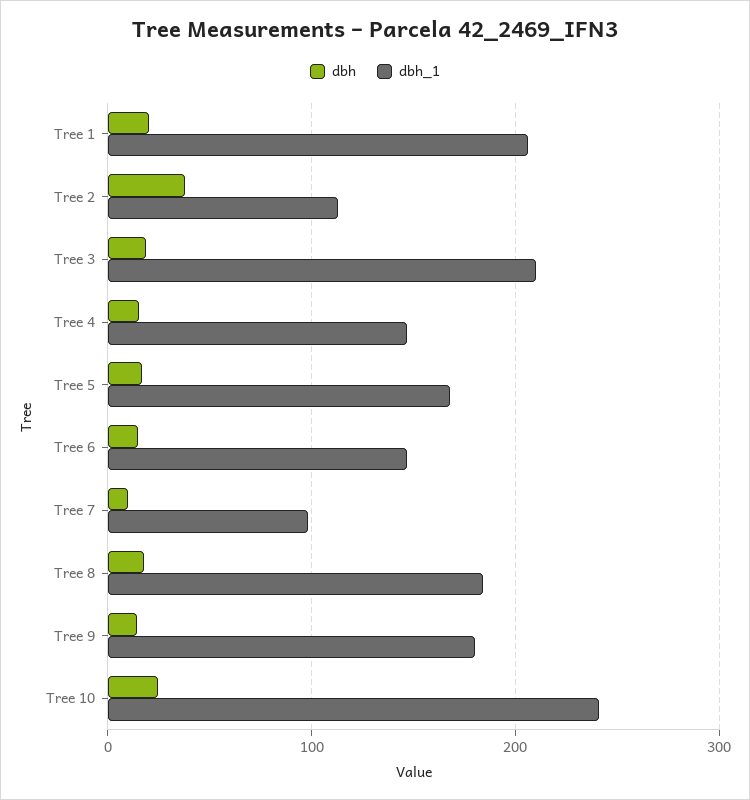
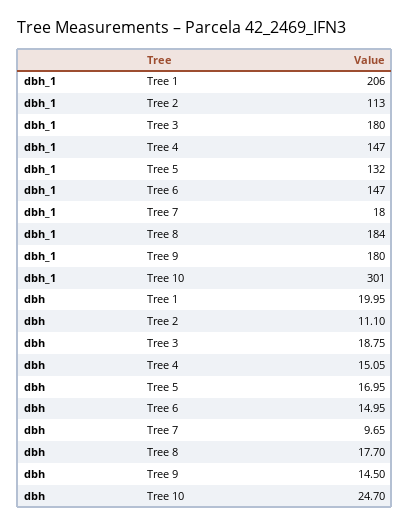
  {
    "dbh": {
      "Tree 1": 19.95,
-     "Tree 2": 40,
+     "Tree 2": 11.1,
      "Tree 3": 18.75,
      "Tree 4": 15.05,
      "Tree 5": 16.95,
      "Tree 6": 14.95,
      "Tree 7": 9.65,
      "Tree 8": 17.7,
      "Tree 9": 14.5,
      "Tree 10": 24.7
    },
    "dbh_1": {
      "Tree 1": 206,
      "Tree 2": 113,
-     "Tree 3": 210,
+     "Tree 3": 180,
      "Tree 4": 147,
-     "Tree 5": 170,
+     "Tree 5": 132,
      "Tree 6": 147,
-     "Tree 7": 100,
+     "Tree 7": 18,
      "Tree 8": 184,
      "Tree 9": 180,
-     "Tree 10": 240
+     "Tree 10": 301
    }
  }

